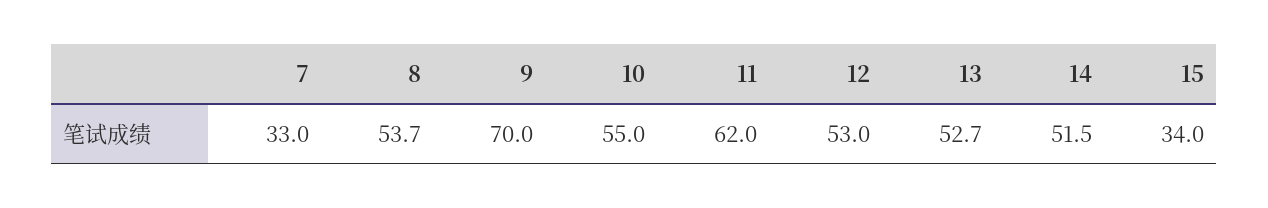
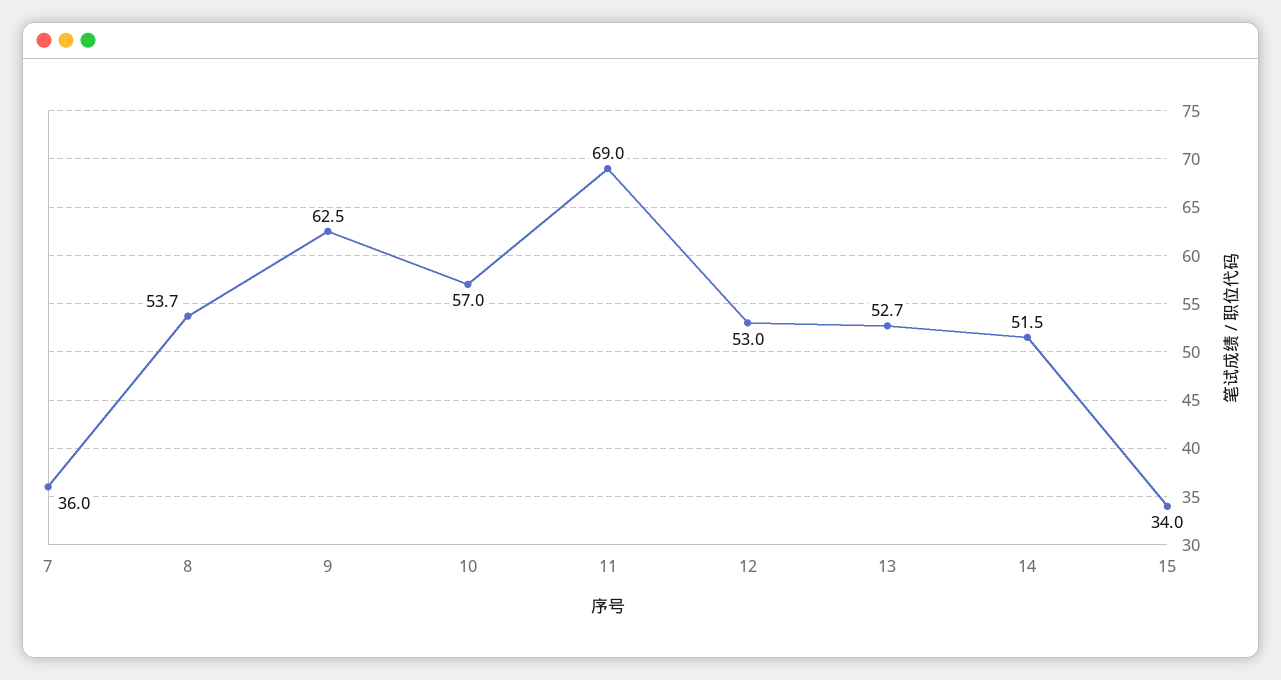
  {
-   "7": 33,
+   "7": 36,
    "8": 53.7,
-   "9": 70,
+   "9": 62.5,
-   "10": 55,
+   "10": 57,
-   "11": 62,
+   "11": 69,
    "12": 53,
    "13": 52.7,
    "14": 51.5,
    "15": 34
  }

